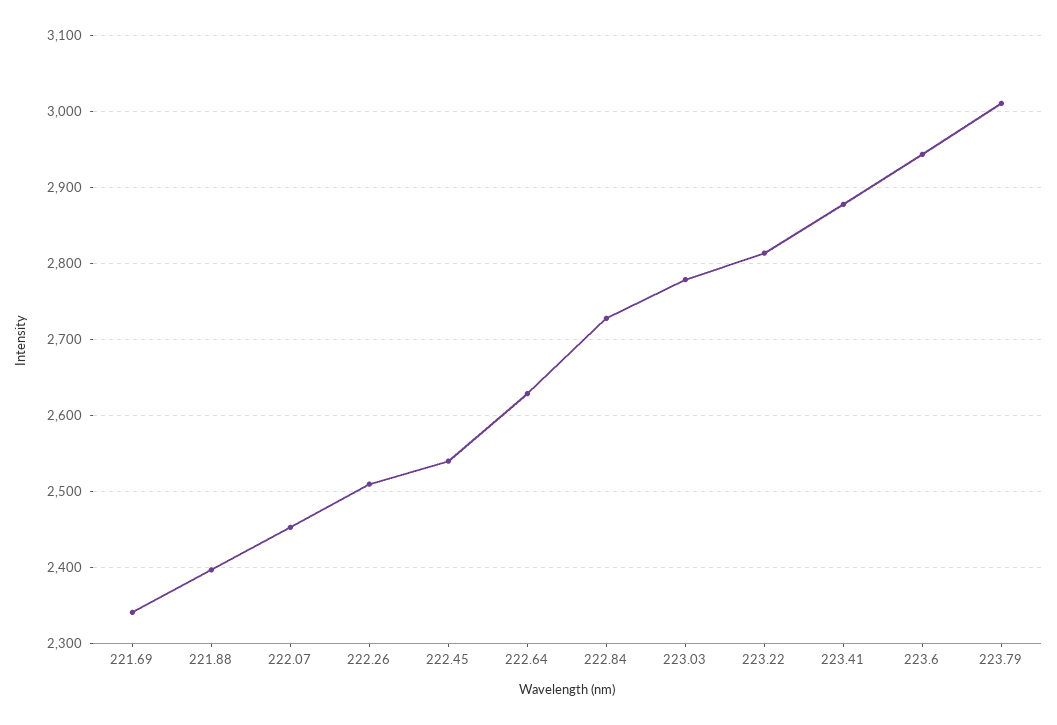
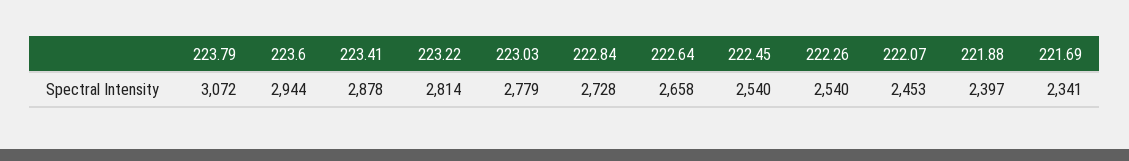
  {
    "221.69": 2341,
    "221.88": 2397,
    "222.07": 2453,
-   "222.26": 2510,
+   "222.26": 2540,
    "222.45": 2540,
-   "222.64": 2630,
+   "222.64": 2658,
    "222.84": 2728,
    "223.03": 2779,
    "223.22": 2814,
    "223.41": 2878,
    "223.6": 2944,
-   "223.79": 3010
+   "223.79": 3072
  }

